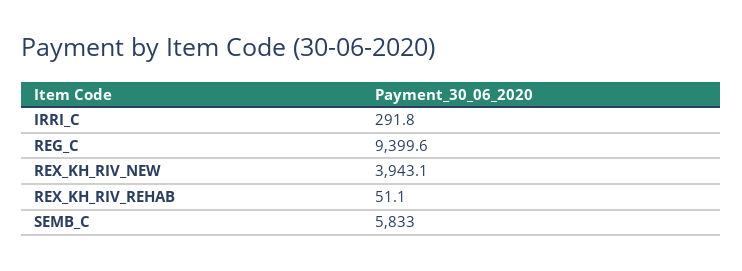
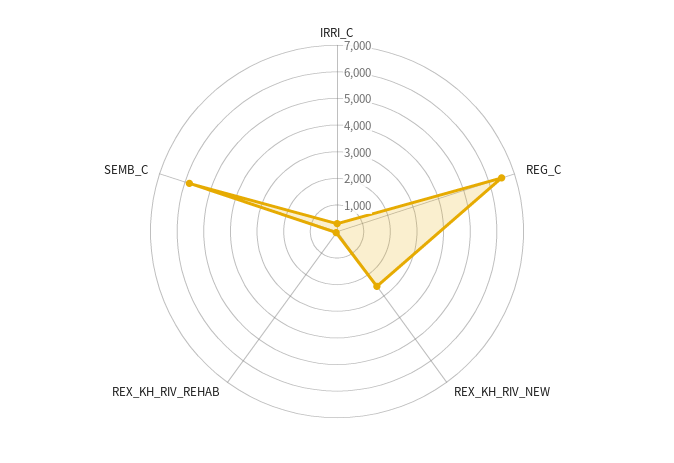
  {
    "IRRI_C": 291.8,
-   "REG_C": 9399.6,
+   "REG_C": 6500,
-   "REX_KH_RIV_NEW": 3943.1,
+   "REX_KH_RIV_NEW": 2500,
    "REX_KH_RIV_REHAB": 51.1,
    "SEMB_C": 5833
  }

